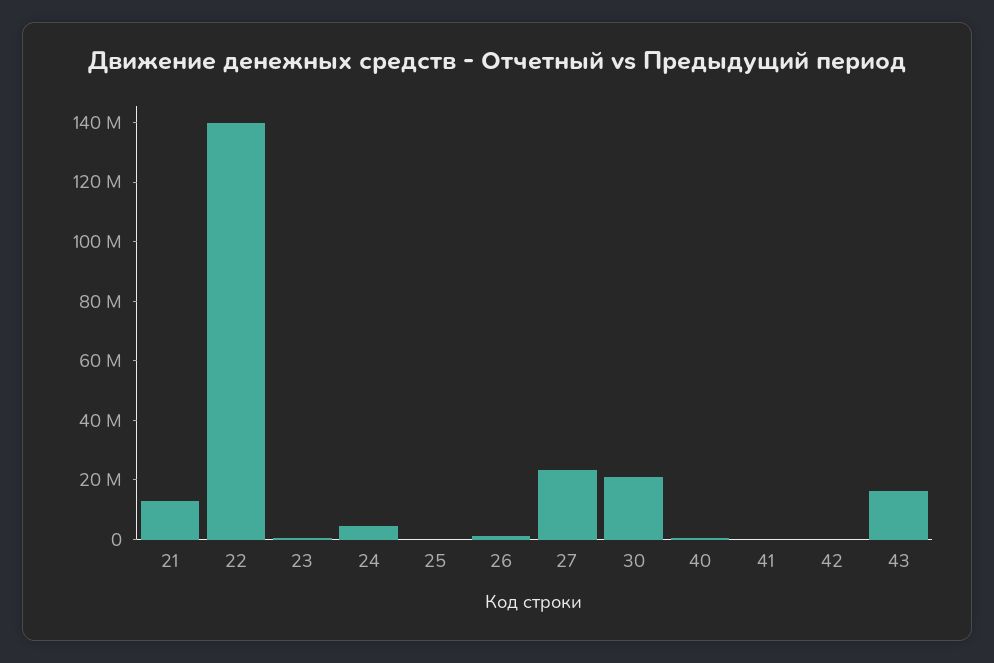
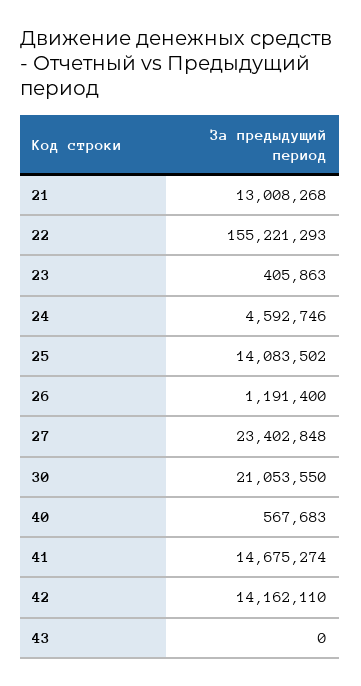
  {
    "21": 13008268,
-   "22": 140000000,
+   "22": 155221293,
    "23": 405863,
    "24": 4592746,
-   "25": 0,
+   "25": 14083502,
    "26": 1191400,
    "27": 23402848,
    "30": 21053550,
    "40": 567683,
-   "41": 0,
+   "41": 14675274,
-   "42": 0,
+   "42": 14162110,
-   "43": 15000000
+   "43": 0
  }

